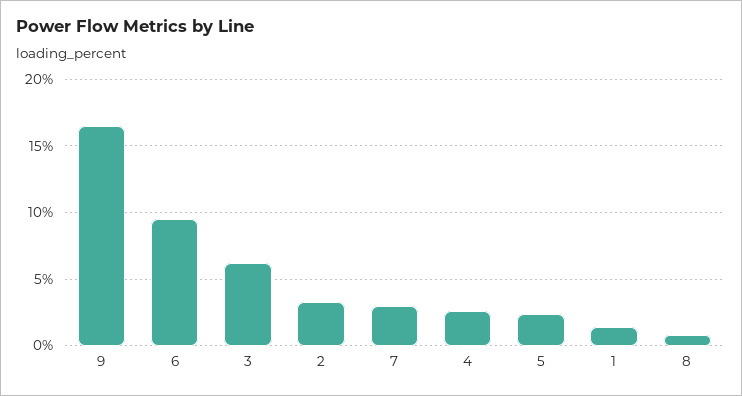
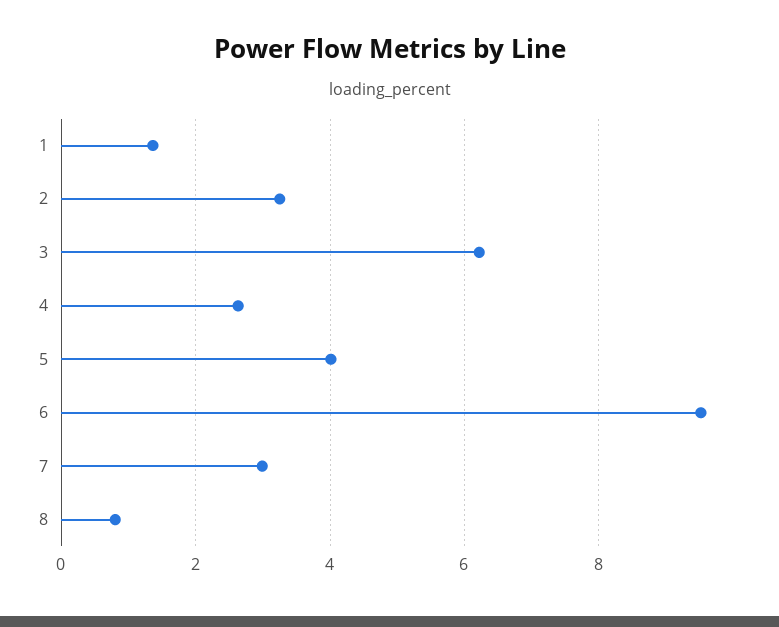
  {
-   "9": 16.5,
    "6": 9.6,
    "3": 6.2,
    "2": 3.2,
    "7": 3,
    "4": 2.6,
-   "5": 2.5,
+   "5": 4,
    "1": 1.4,
    "8": 0.8
  }

